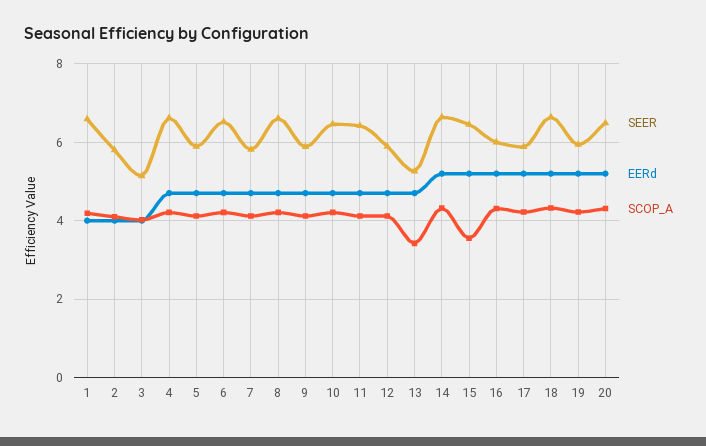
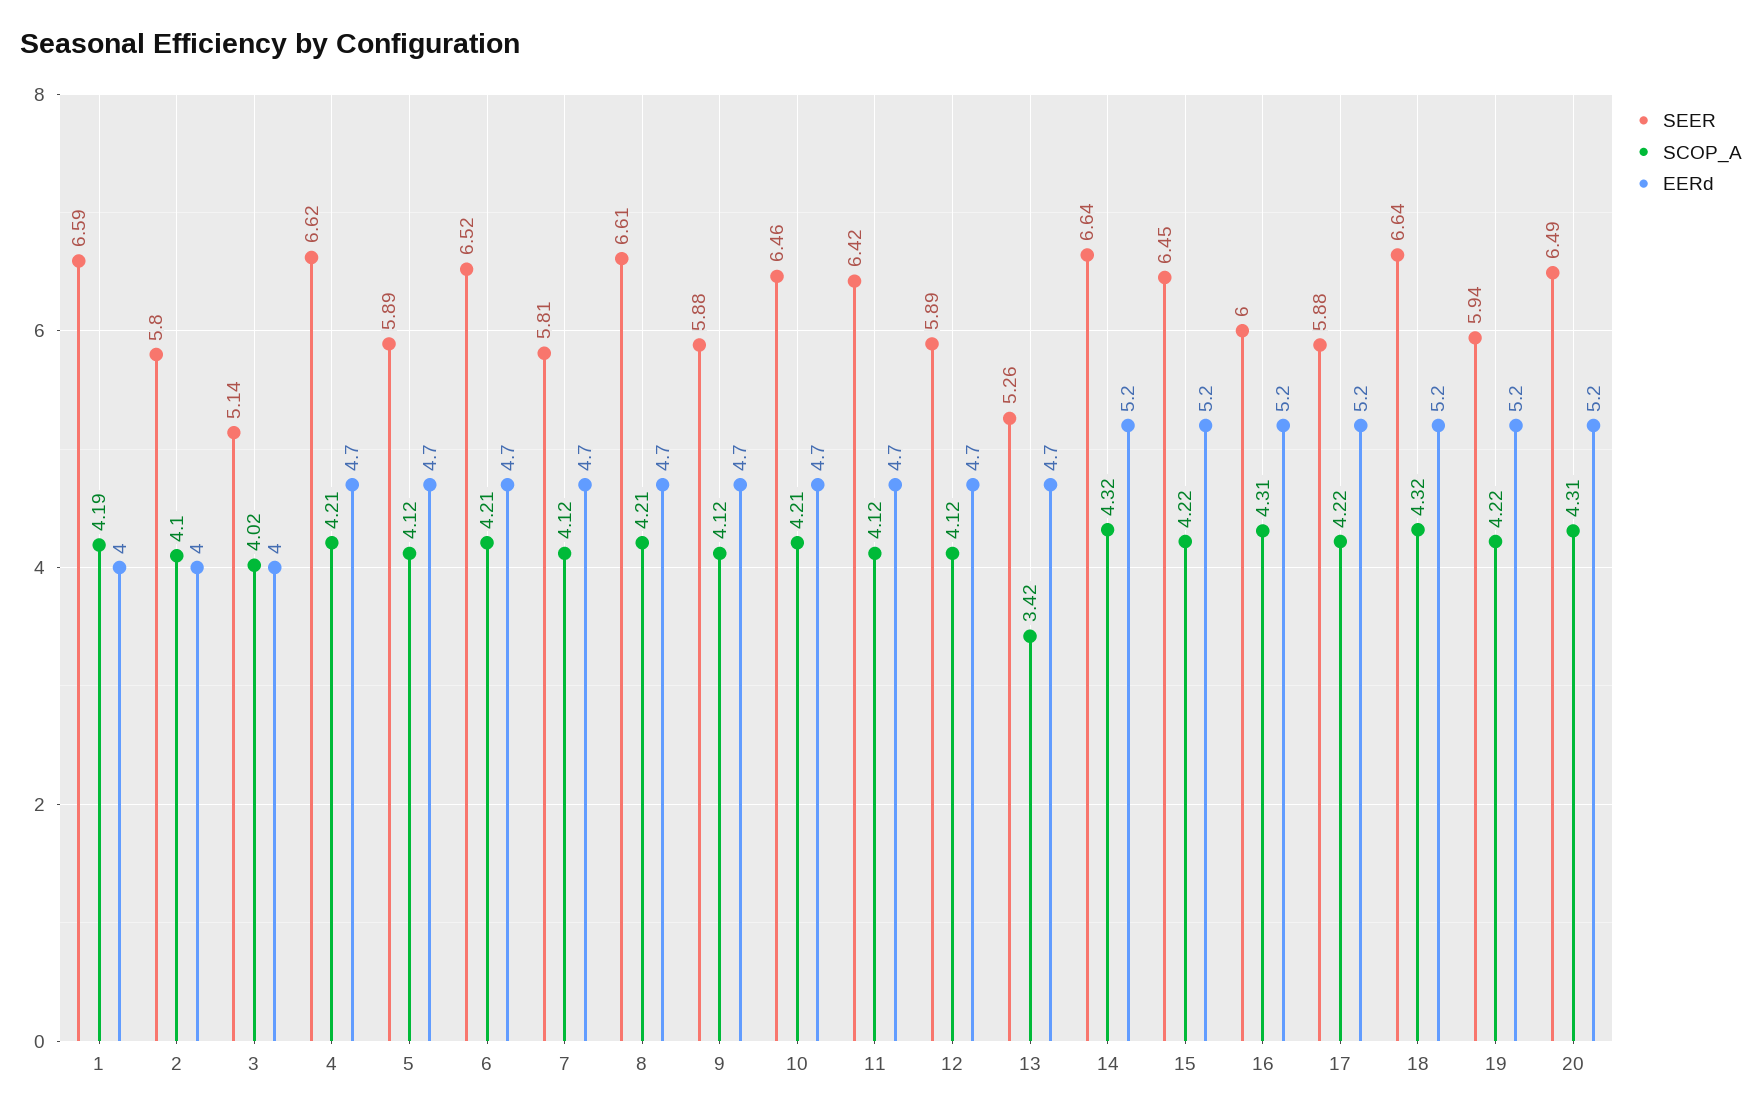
  {
    "SEER": {
      "1": 6.59,
      "2": 5.8,
      "3": 5.14,
      "4": 6.62,
      "5": 5.89,
      "6": 6.52,
      "7": 5.81,
      "8": 6.61,
      "9": 5.88,
      "10": 6.46,
      "11": 6.42,
      "12": 5.89,
      "13": 5.26,
      "14": 6.64,
      "15": 6.45,
      "16": 6,
      "17": 5.88,
      "18": 6.64,
      "19": 5.94,
      "20": 6.49
    },
    "EERd": {
      "1": 4,
      "2": 4,
      "3": 4,
      "4": 4.7,
      "5": 4.7,
      "6": 4.7,
      "7": 4.7,
      "8": 4.7,
      "9": 4.7,
      "10": 4.7,
      "11": 4.7,
      "12": 4.7,
      "13": 4.7,
      "14": 5.2,
      "15": 5.2,
      "16": 5.2,
      "17": 5.2,
      "18": 5.2,
      "19": 5.2,
      "20": 5.2
    },
    "SCOP_A": {
      "1": 4.19,
      "2": 4.1,
      "3": 4.02,
      "4": 4.21,
      "5": 4.12,
      "6": 4.21,
      "7": 4.12,
      "8": 4.21,
      "9": 4.12,
      "10": 4.21,
      "11": 4.12,
      "12": 4.12,
      "13": 3.42,
      "14": 4.32,
-     "15": 3.6,
+     "15": 4.22,
      "16": 4.31,
      "17": 4.22,
      "18": 4.32,
      "19": 4.22,
      "20": 4.31
    }
  }

